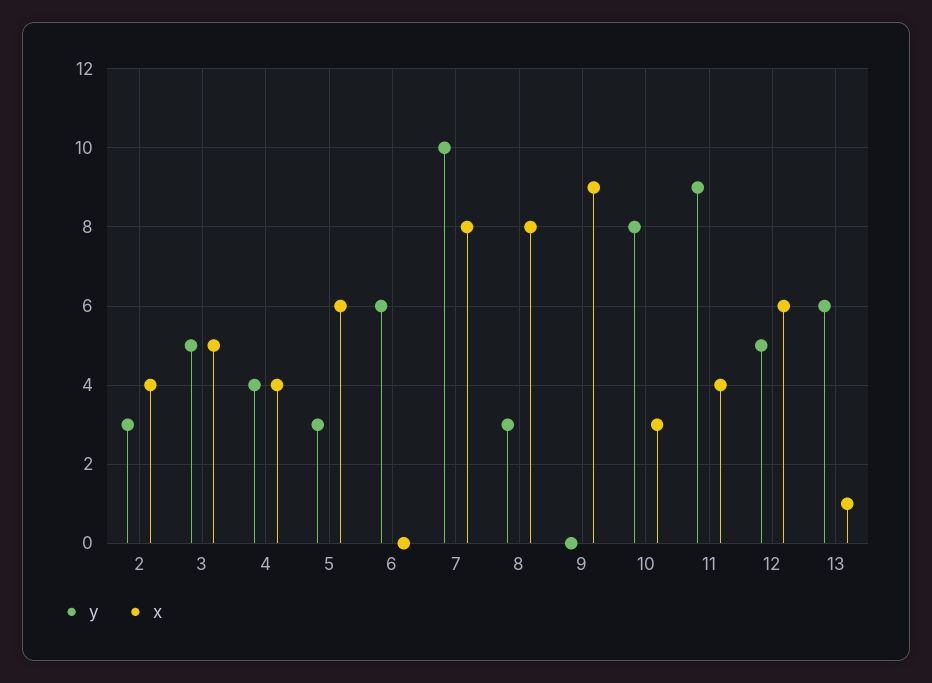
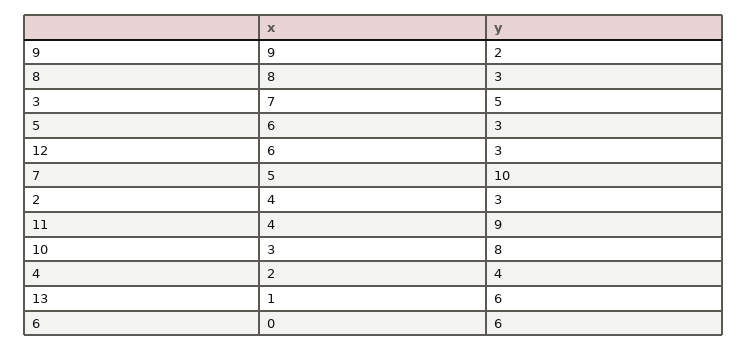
  {
    "y": {
      "2": 3,
      "3": 5,
      "4": 4,
      "5": 3,
      "6": 6,
      "7": 10,
      "8": 3,
-     "9": 0,
+     "9": 2,
      "10": 8,
      "11": 9,
-     "12": 5,
+     "12": 3,
      "13": 6
    },
    "x": {
      "2": 4,
-     "3": 5,
+     "3": 7,
-     "4": 4,
+     "4": 2,
      "5": 6,
      "6": 0,
-     "7": 8,
+     "7": 5,
      "8": 8,
      "9": 9,
      "10": 3,
      "11": 4,
      "12": 6,
      "13": 1
    }
  }

